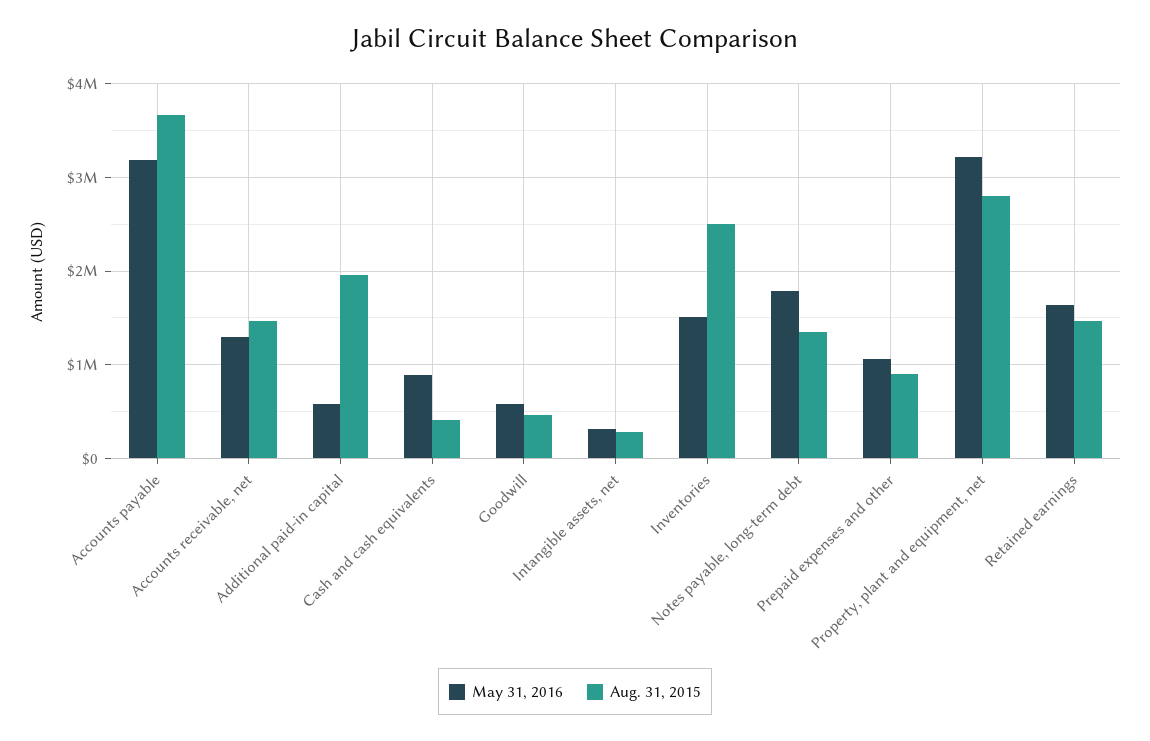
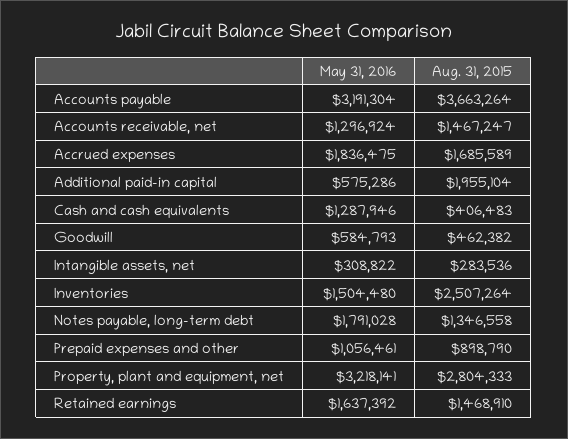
  {
    "May 31, 2016": {
      "Accounts payable": 3191304,
      "Accounts receivable, net": 1296924,
      "Additional paid-in capital": 575286,
-     "Cash and cash equivalents": 900000,
+     "Cash and cash equivalents": 1287946,
      "Goodwill": 584793,
      "Intangible assets, net": 308822,
      "Inventories": 1504480,
      "Notes payable, long-term debt": 1791028,
      "Prepaid expenses and other": 1056461,
      "Property, plant and equipment, net": 3218141,
-     "Retained earnings": 1637392
+     "Retained earnings": 1637392,
+     "Accrued expenses": 1836475
    },
    "Aug. 31, 2015": {
      "Accounts payable": 3663264,
      "Accounts receivable, net": 1467247,
      "Additional paid-in capital": 1955104,
      "Cash and cash equivalents": 406483,
      "Goodwill": 462382,
      "Intangible assets, net": 283536,
      "Inventories": 2507264,
      "Notes payable, long-term debt": 1346558,
      "Prepaid expenses and other": 898790,
      "Property, plant and equipment, net": 2804333,
-     "Retained earnings": 1468910
+     "Retained earnings": 1468910,
+     "Accrued expenses": 1685589
    }
  }

